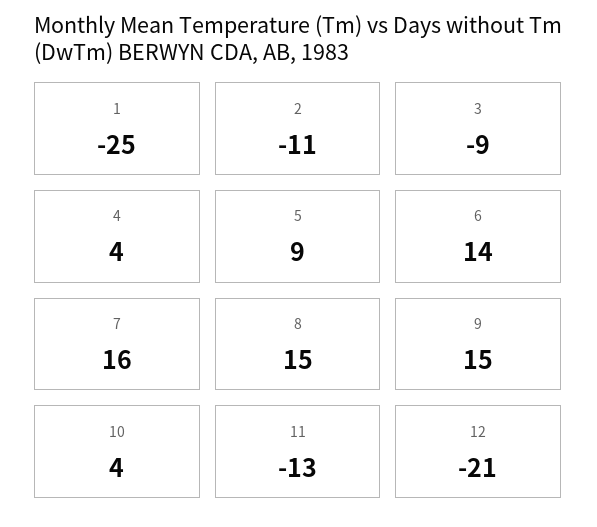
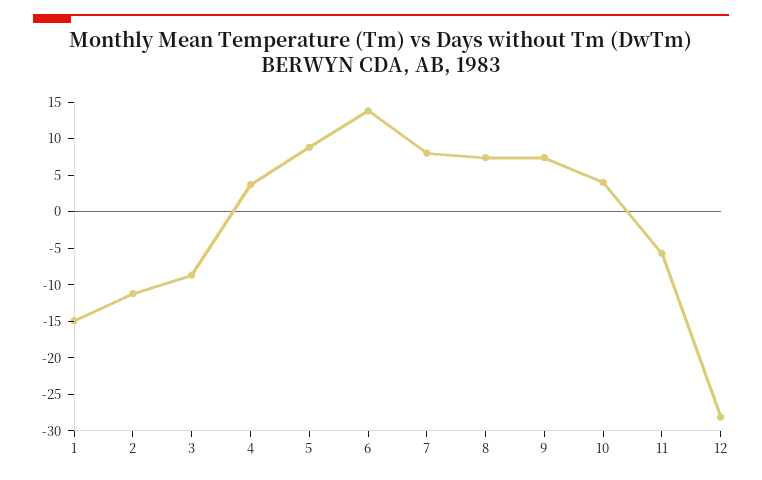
  {
-   "1": -25,
+   "1": -15,
    "2": -11,
    "3": -9,
    "4": 4,
    "5": 9,
    "6": 14,
-   "7": 16,
+   "7": 7.5,
-   "8": 15,
+   "8": 7.5,
-   "9": 15,
+   "9": 7.5,
    "10": 4,
-   "11": -13,
+   "11": -5,
-   "12": -21
+   "12": -27.5
  }

